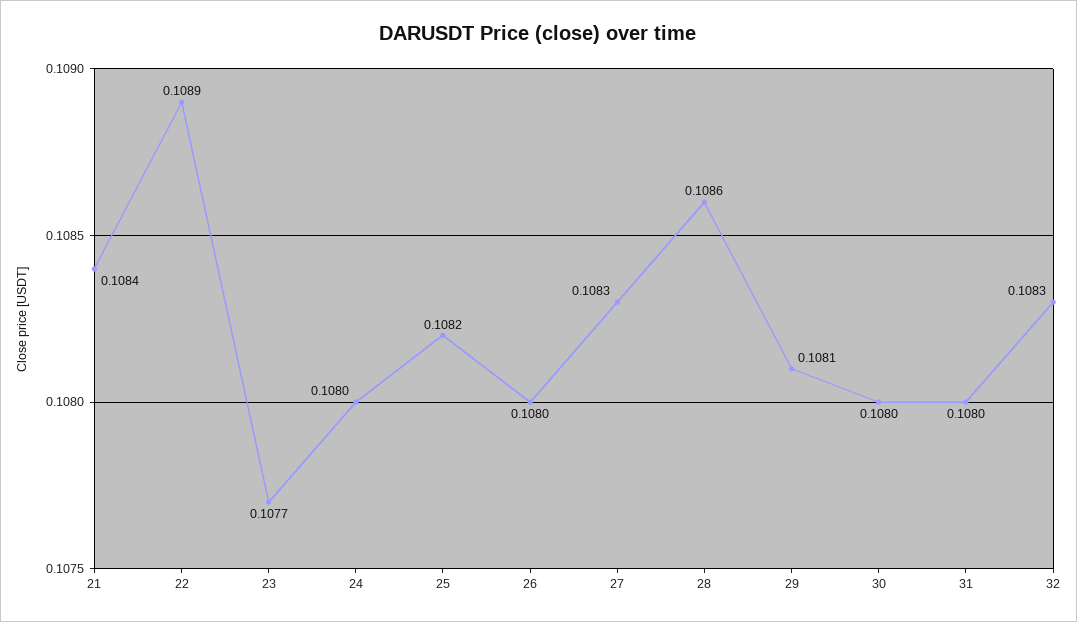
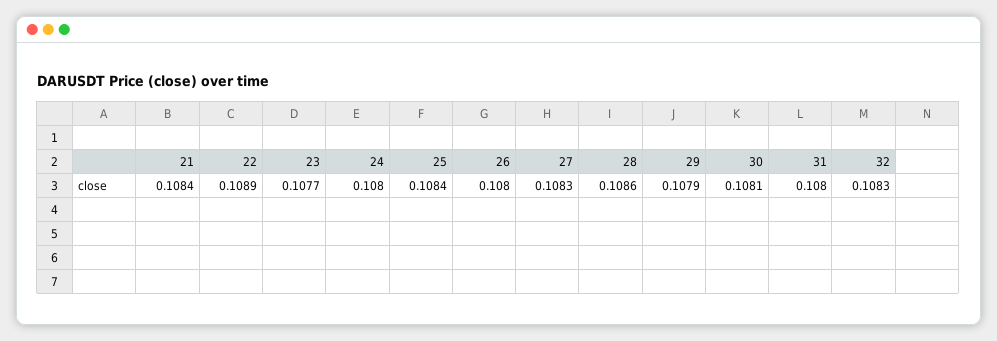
  {
    "21": 0.1084,
    "22": 0.1089,
    "23": 0.1077,
    "24": 0.108,
-   "25": 0.1082,
+   "25": 0.1084,
    "26": 0.108,
    "27": 0.1083,
    "28": 0.1086,
-   "29": 0.1081,
+   "29": 0.1079,
-   "30": 0.108,
+   "30": 0.1081,
    "31": 0.108,
    "32": 0.1083
  }

